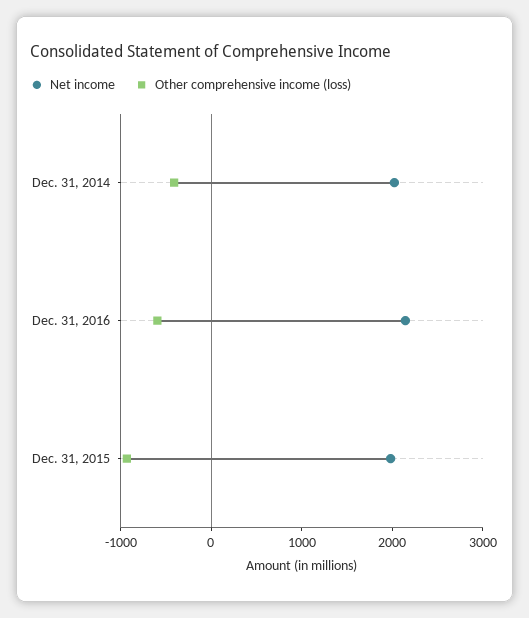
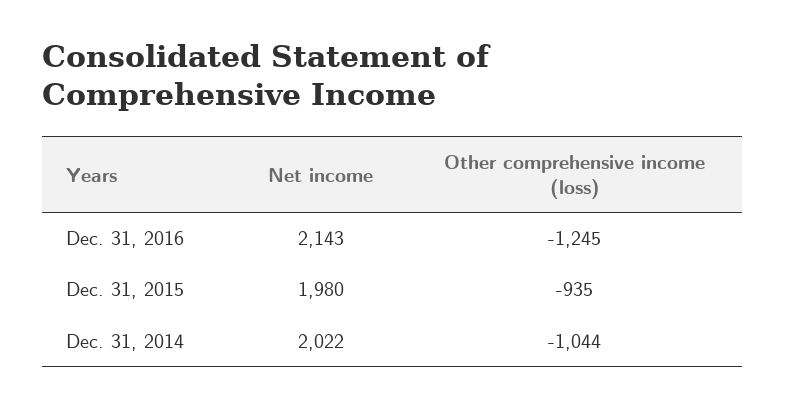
  {
    "Net income": {
      "Dec. 31, 2014": 2022,
      "Dec. 31, 2016": 2143,
      "Dec. 31, 2015": 1980
    },
    "Other comprehensive income (loss)": {
-     "Dec. 31, 2014": -400,
+     "Dec. 31, 2014": -1044,
-     "Dec. 31, 2016": -600,
+     "Dec. 31, 2016": -1245,
      "Dec. 31, 2015": -935
    }
  }

